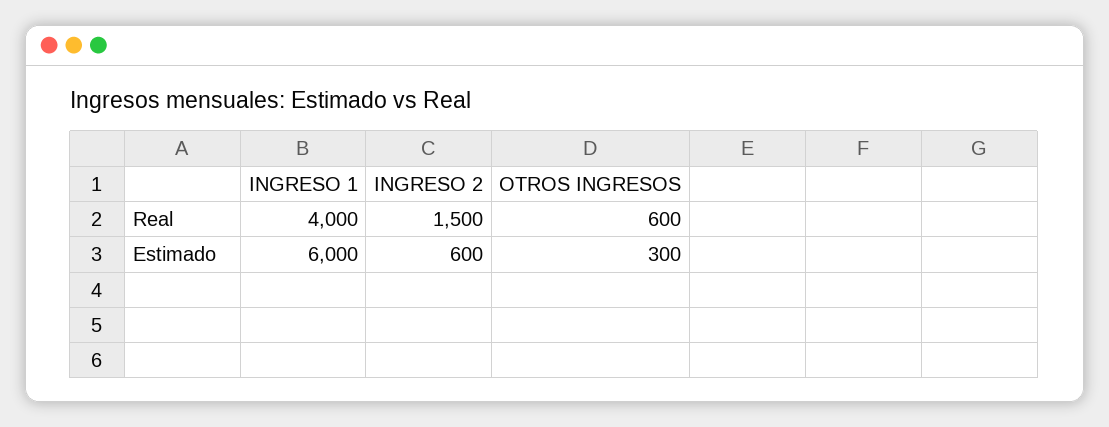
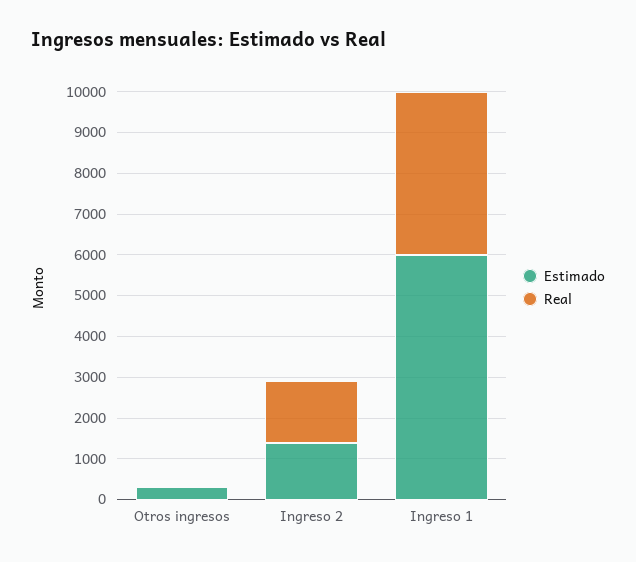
  {
    "Real": {
      "INGRESO 1": 4000,
      "INGRESO 2": 1500,
-     "OTROS INGRESOS": 600
+     "OTROS INGRESOS": 0
    },
    "Estimado": {
      "INGRESO 1": 6000,
-     "INGRESO 2": 600,
+     "INGRESO 2": 1400,
      "OTROS INGRESOS": 300
    }
  }

